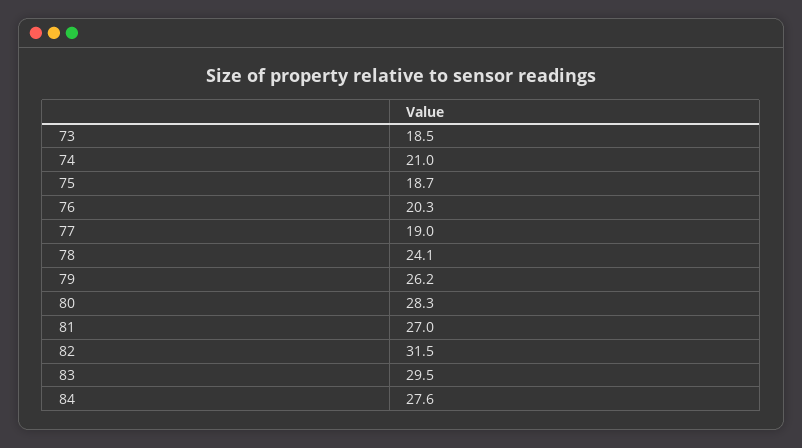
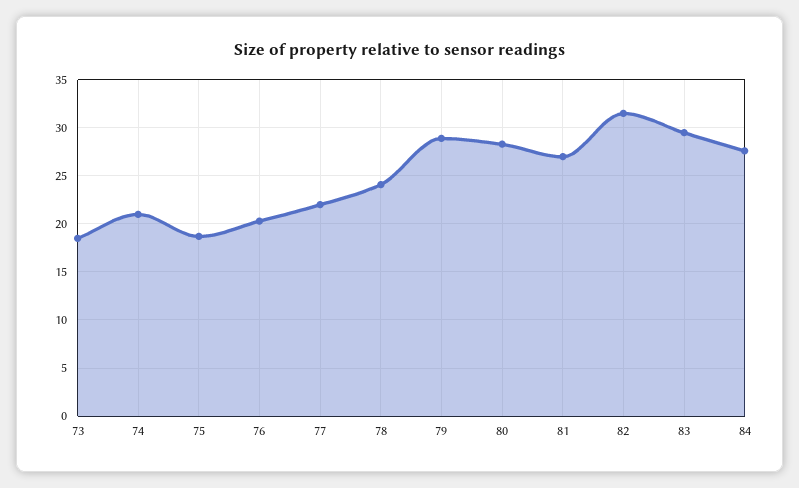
  {
    "73": 18.5,
    "74": 21,
    "75": 18.7,
    "76": 20.3,
-   "77": 19,
+   "77": 22,
    "78": 24.1,
-   "79": 26.2,
+   "79": 29,
    "80": 28.3,
    "81": 27,
    "82": 31.5,
    "83": 29.5,
    "84": 27.6
  }

